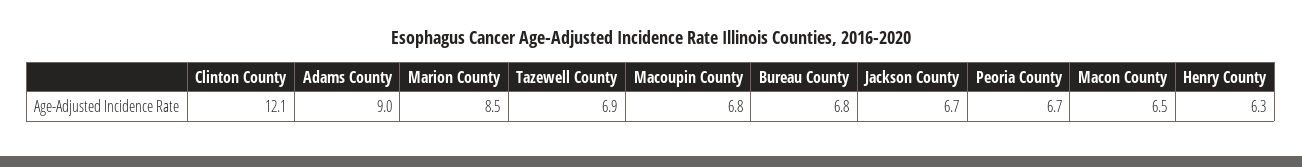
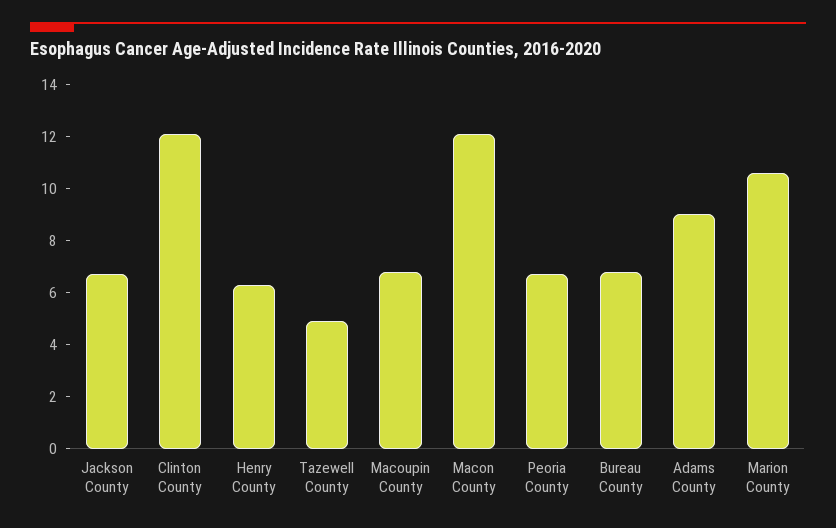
  {
    "Clinton County": 12.1,
    "Adams County": 9,
-   "Marion County": 8.5,
+   "Marion County": 10.5,
-   "Tazewell County": 6.9,
+   "Tazewell County": 5,
    "Macoupin County": 6.8,
    "Bureau County": 6.8,
    "Jackson County": 6.7,
    "Peoria County": 6.7,
-   "Macon County": 6.5,
+   "Macon County": 12,
    "Henry County": 6.3
  }

